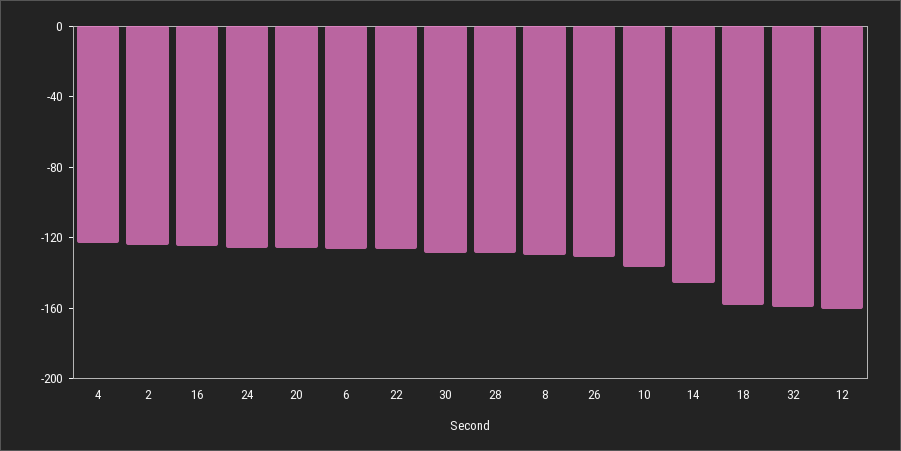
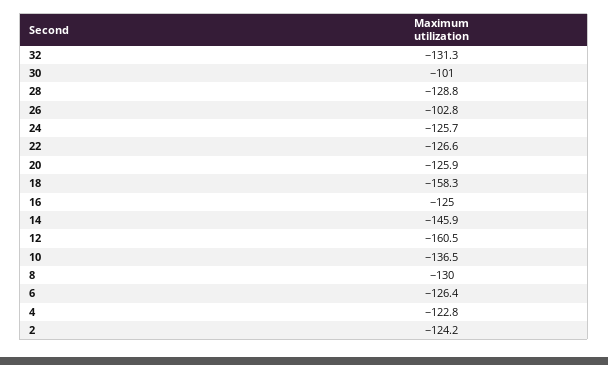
  {
    "4": -122.8,
    "2": -124.2,
    "16": -125,
    "24": -125.7,
    "20": -125.9,
    "6": -126.4,
    "22": -126.6,
-   "30": -130,
+   "30": -101,
    "28": -128.8,
    "8": -130,
-   "26": -130,
+   "26": -102.8,
    "10": -136.5,
    "14": -145.9,
    "18": -158.3,
-   "32": -160,
+   "32": -131.3,
    "12": -160.5
  }

